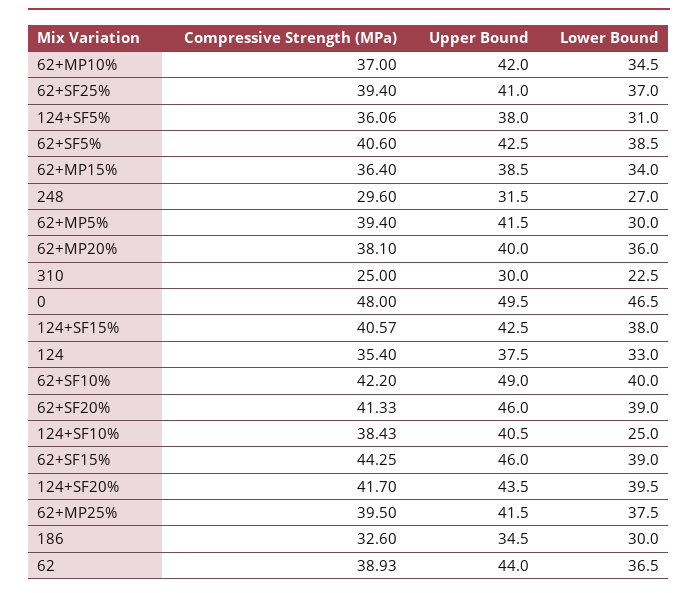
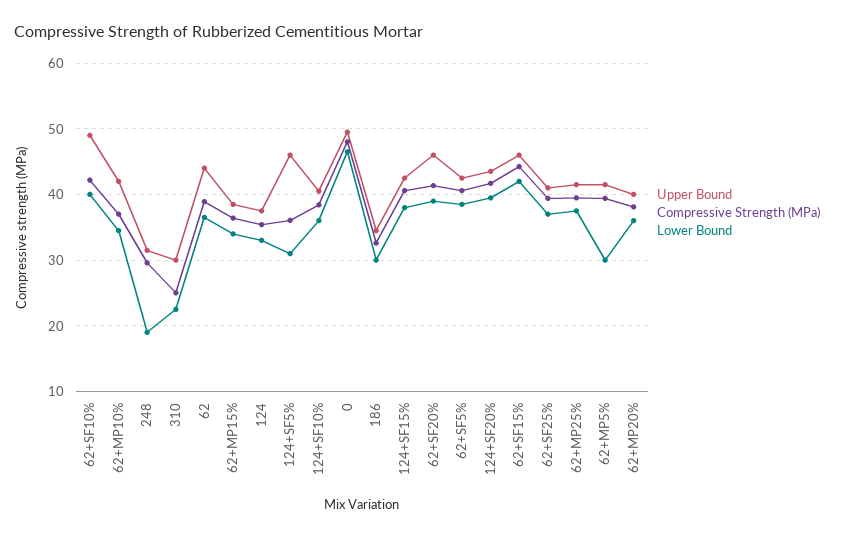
  {
    "Compressive Strength (MPa)": {
      "62+MP10%": 37,
      "62+SF25%": 39.4,
      "124+SF5%": 36.06,
      "62+SF5%": 40.6,
      "62+MP15%": 36.4,
      "248": 29.6,
      "62+MP5%": 39.4,
      "62+MP20%": 38.1,
      "310": 25,
      "0": 48,
      "124+SF15%": 40.57,
      "124": 35.4,
      "62+SF10%": 42.2,
      "62+SF20%": 41.33,
      "124+SF10%": 38.43,
      "62+SF15%": 44.25,
      "124+SF20%": 41.7,
      "62+MP25%": 39.5,
      "186": 32.6,
      "62": 38.93
    },
    "Upper Bound": {
      "62+MP10%": 42,
      "62+SF25%": 41,
-     "124+SF5%": 38,
+     "124+SF5%": 46,
      "62+SF5%": 42.5,
      "62+MP15%": 38.5,
      "248": 31.5,
      "62+MP5%": 41.5,
      "62+MP20%": 40,
      "310": 30,
      "0": 49.5,
      "124+SF15%": 42.5,
      "124": 37.5,
      "62+SF10%": 49,
      "62+SF20%": 46,
      "124+SF10%": 40.5,
      "62+SF15%": 46,
      "124+SF20%": 43.5,
      "62+MP25%": 41.5,
      "186": 34.5,
      "62": 44
    },
    "Lower Bound": {
      "62+MP10%": 34.5,
      "62+SF25%": 37,
      "124+SF5%": 31,
      "62+SF5%": 38.5,
      "62+MP15%": 34,
-     "248": 27,
+     "248": 19,
      "62+MP5%": 30,
      "62+MP20%": 36,
      "310": 22.5,
      "0": 46.5,
      "124+SF15%": 38,
      "124": 33,
      "62+SF10%": 40,
      "62+SF20%": 39,
-     "124+SF10%": 25,
+     "124+SF10%": 36,
-     "62+SF15%": 39,
+     "62+SF15%": 42,
      "124+SF20%": 39.5,
      "62+MP25%": 37.5,
      "186": 30,
      "62": 36.5
    }
  }

